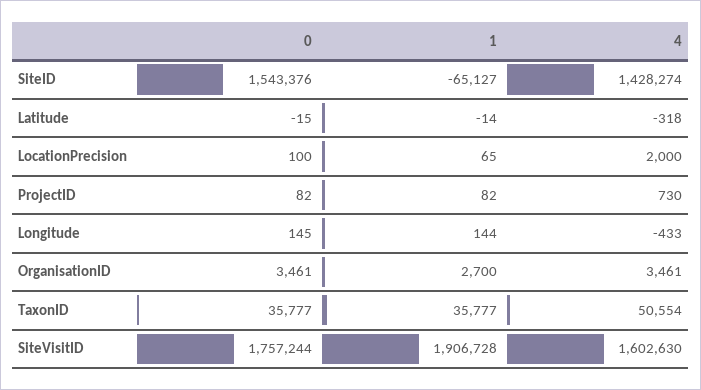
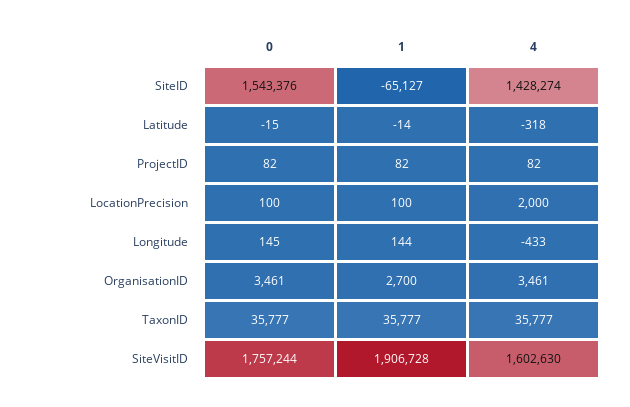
  {
    "0": {
      "SiteID": 1543376,
      "Latitude": -15,
      "LocationPrecision": 100,
      "ProjectID": 82,
      "Longitude": 145,
      "OrganisationID": 3461,
      "TaxonID": 35777,
      "SiteVisitID": 1757244
    },
    "1": {
      "SiteID": -65127,
      "Latitude": -14,
-     "LocationPrecision": 65,
+     "LocationPrecision": 100,
      "ProjectID": 82,
      "Longitude": 144,
      "OrganisationID": 2700,
      "TaxonID": 35777,
      "SiteVisitID": 1906728
    },
    "4": {
      "SiteID": 1428274,
      "Latitude": -318,
      "LocationPrecision": 2000,
-     "ProjectID": 730,
+     "ProjectID": 82,
      "Longitude": -433,
      "OrganisationID": 3461,
-     "TaxonID": 50554,
+     "TaxonID": 35777,
      "SiteVisitID": 1602630
    }
  }

